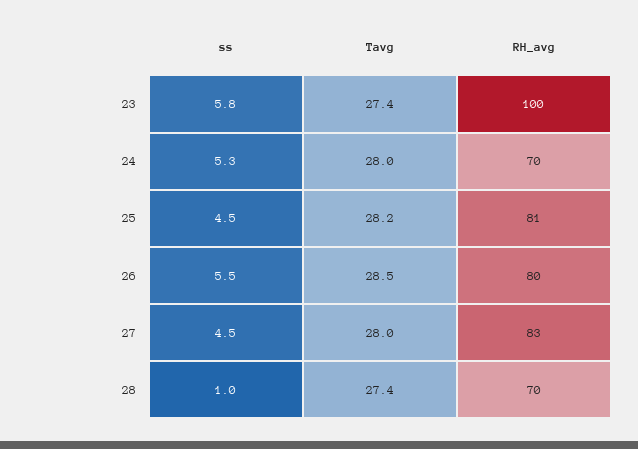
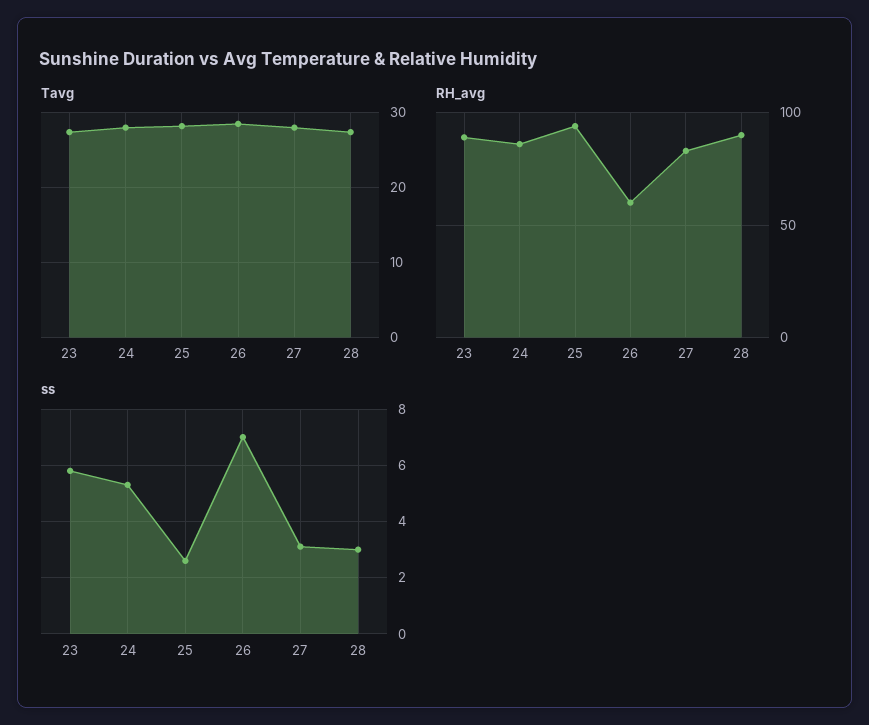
  {
    "ss": {
      "23": 5.8,
      "24": 5.3,
-     "25": 4.5,
+     "25": 2.5,
-     "26": 5.5,
+     "26": 7,
-     "27": 4.5,
+     "27": 3,
-     "28": 1
+     "28": 3
    },
    "Tavg": {
      "23": 27.4,
      "24": 28,
      "25": 28.2,
      "26": 28.5,
      "27": 28,
      "28": 27.4
    },
    "RH_avg": {
-     "23": 100,
+     "23": 90,
-     "24": 70,
+     "24": 85,
-     "25": 81,
+     "25": 95,
-     "26": 80,
+     "26": 60,
      "27": 83,
-     "28": 70
+     "28": 90
    }
  }

